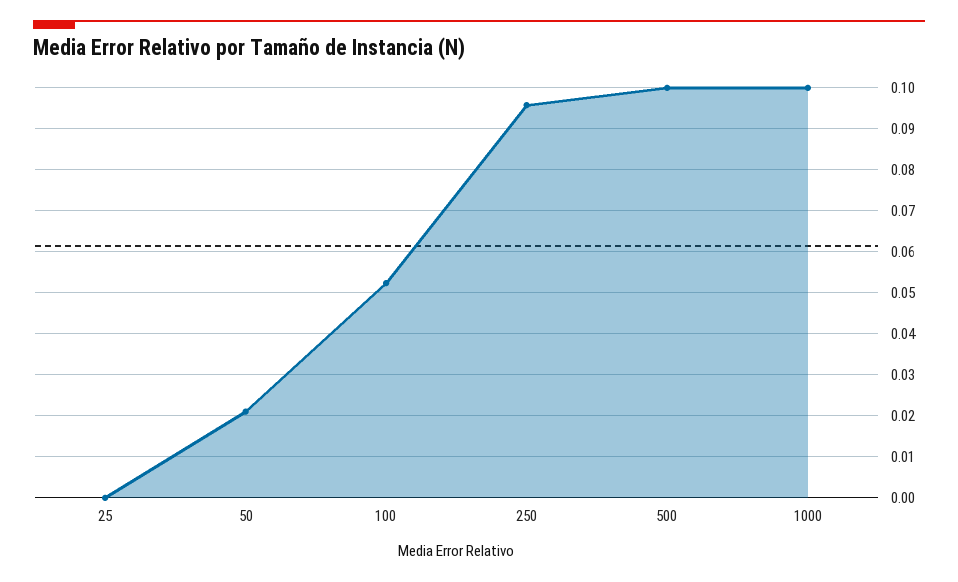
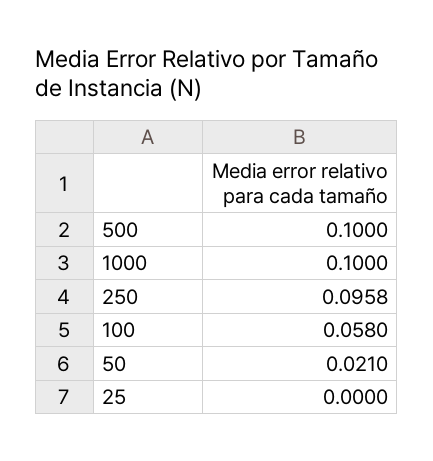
  {
    "25": 0,
    "50": 0.021,
-   "100": 0.052,
+   "100": 0.058,
    "250": 0.0958,
    "500": 0.1,
    "1000": 0.1
  }

